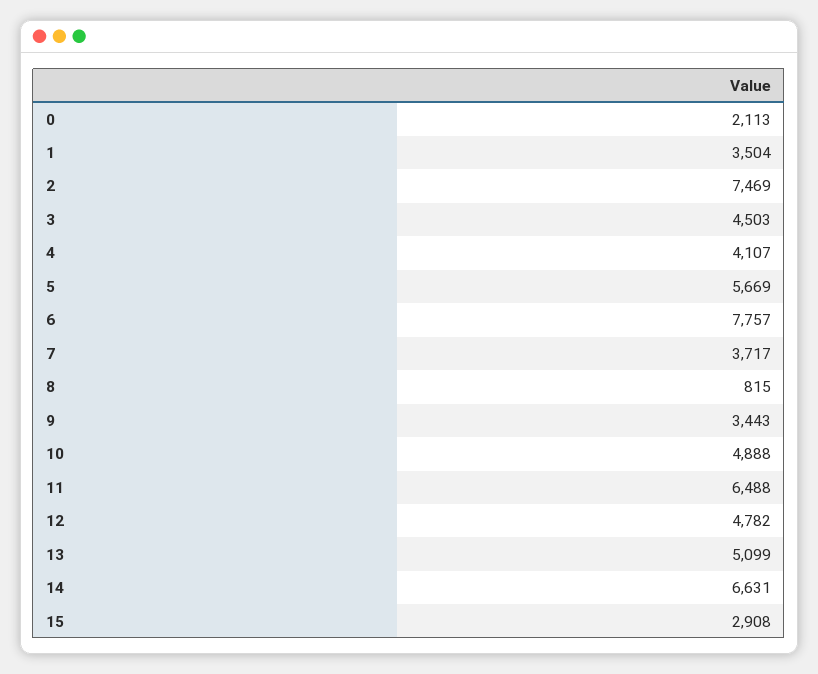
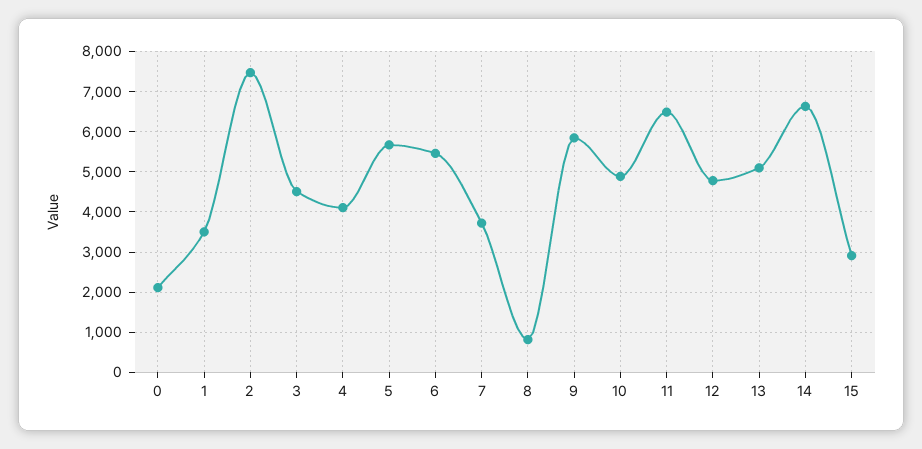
  {
    "0": 2113,
    "1": 3504,
    "2": 7469,
    "3": 4503,
    "4": 4107,
    "5": 5669,
-   "6": 7757,
+   "6": 5400,
    "7": 3717,
    "8": 815,
-   "9": 3443,
+   "9": 5800,
    "10": 4888,
    "11": 6488,
    "12": 4782,
    "13": 5099,
    "14": 6631,
    "15": 2908
  }

